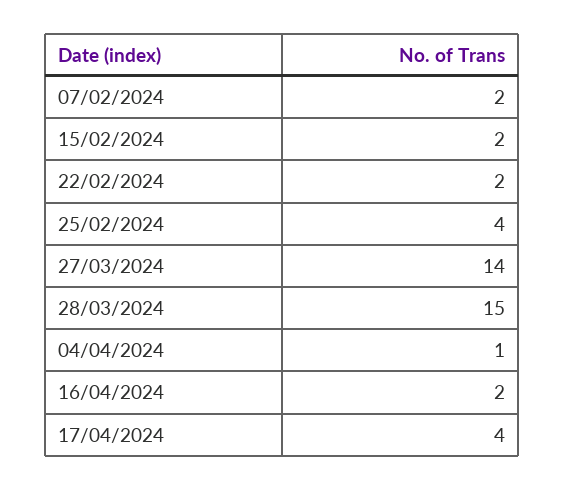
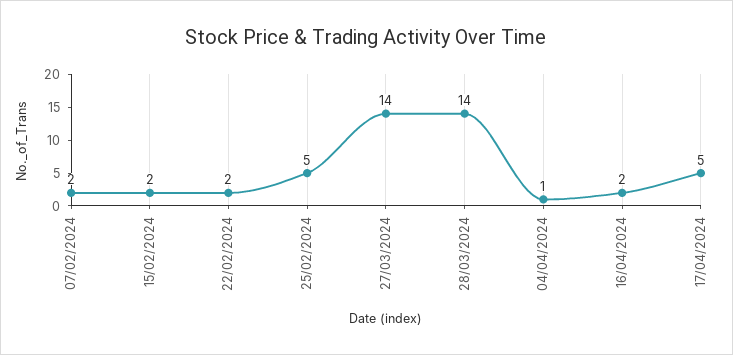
  {
    "07/02/2024": 2,
    "15/02/2024": 2,
    "22/02/2024": 2,
-   "25/02/2024": 4,
+   "25/02/2024": 5,
    "27/03/2024": 14,
-   "28/03/2024": 15,
+   "28/03/2024": 14,
    "04/04/2024": 1,
    "16/04/2024": 2,
-   "17/04/2024": 4
+   "17/04/2024": 5
  }

